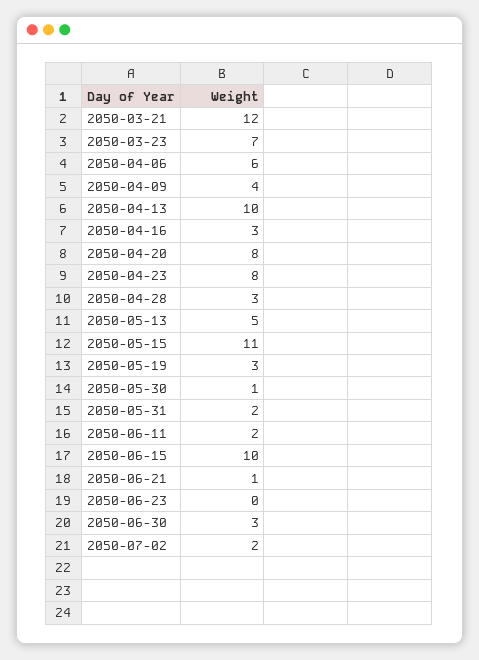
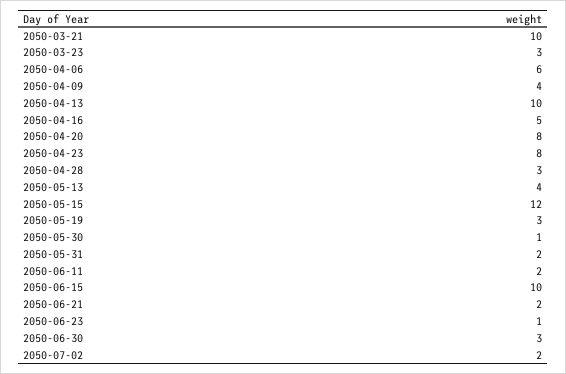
  {
-   "2050-03-21": 12,
+   "2050-03-21": 10,
-   "2050-03-23": 7,
+   "2050-03-23": 3,
    "2050-04-06": 6,
    "2050-04-09": 4,
    "2050-04-13": 10,
-   "2050-04-16": 3,
+   "2050-04-16": 5,
    "2050-04-20": 8,
    "2050-04-23": 8,
    "2050-04-28": 3,
-   "2050-05-13": 5,
+   "2050-05-13": 4,
-   "2050-05-15": 11,
+   "2050-05-15": 12,
    "2050-05-19": 3,
    "2050-05-30": 1,
    "2050-05-31": 2,
    "2050-06-11": 2,
    "2050-06-15": 10,
-   "2050-06-21": 1,
+   "2050-06-21": 2,
-   "2050-06-23": 0,
+   "2050-06-23": 1,
    "2050-06-30": 3,
    "2050-07-02": 2
  }

